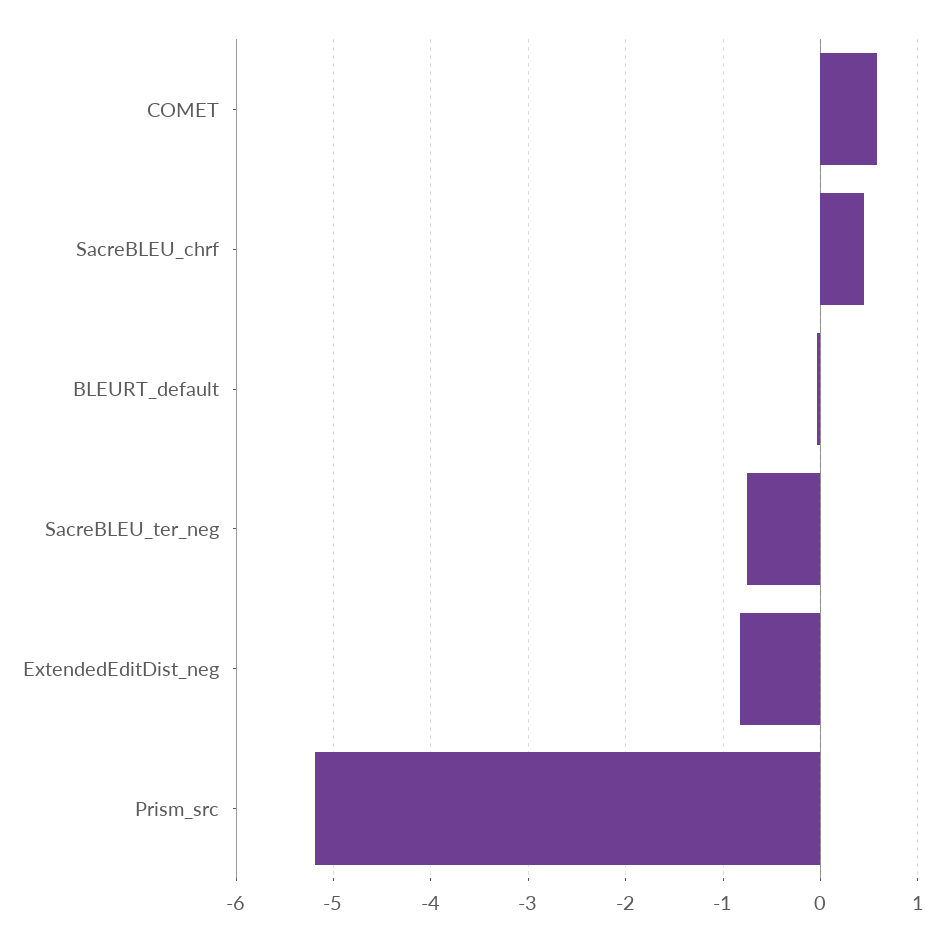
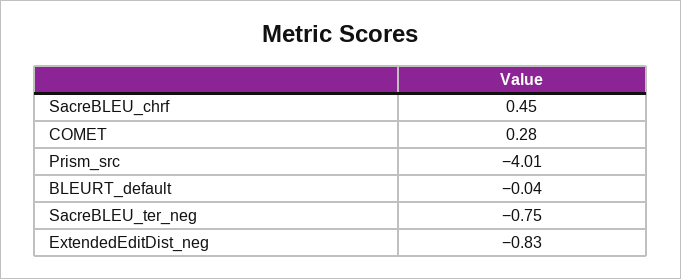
  {
-   "COMET": 0.6,
+   "COMET": 0.28,
    "SacreBLEU_chrf": 0.45,
    "BLEURT_default": -0.04,
    "SacreBLEU_ter_neg": -0.75,
    "ExtendedEditDist_neg": -0.83,
-   "Prism_src": -5.2
+   "Prism_src": -4.01
  }

